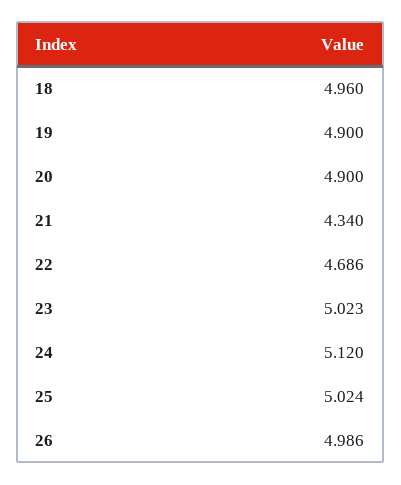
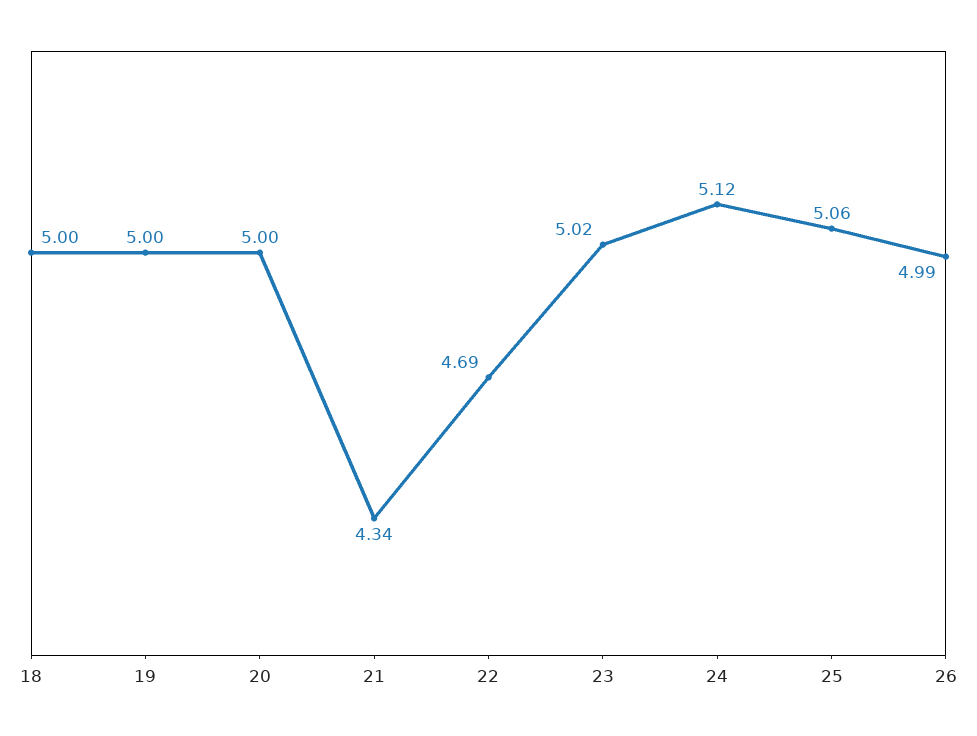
  {
-   "18": 4.96,
+   "18": 5,
-   "19": 4.9,
+   "19": 5,
-   "20": 4.9,
+   "20": 5,
    "21": 4.34,
    "22": 4.686,
    "23": 5.023,
    "24": 5.12,
-   "25": 5.024,
+   "25": 5.06,
    "26": 4.986
  }

